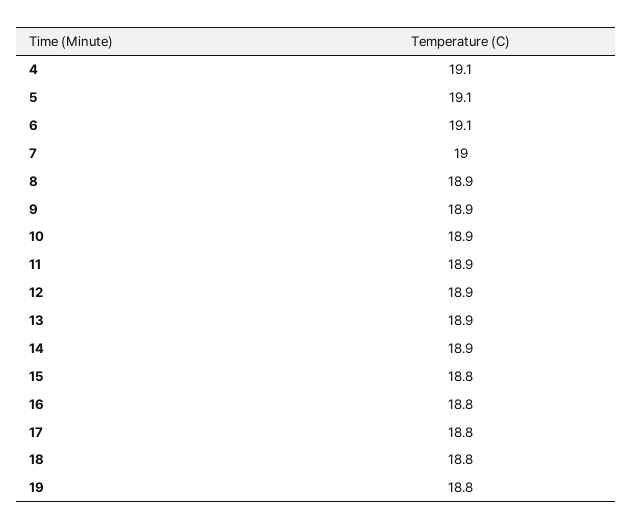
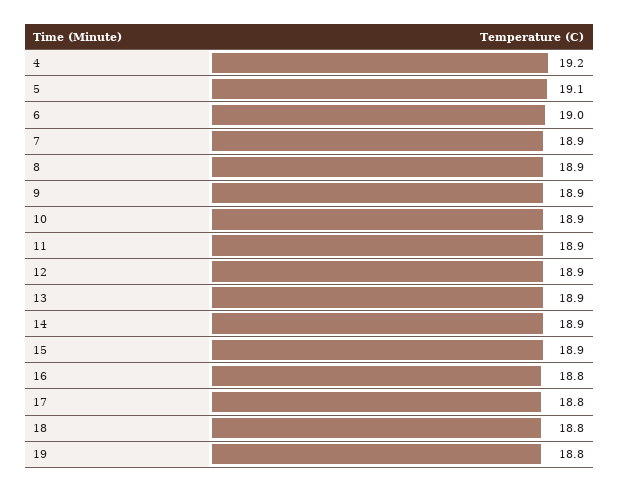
  {
-   "4": 19.1,
+   "4": 19.2,
    "5": 19.1,
-   "6": 19.1,
+   "6": 19,
-   "7": 19,
+   "7": 18.9,
    "8": 18.9,
    "9": 18.9,
    "10": 18.9,
    "11": 18.9,
    "12": 18.9,
    "13": 18.9,
    "14": 18.9,
-   "15": 18.8,
+   "15": 18.9,
    "16": 18.8,
    "17": 18.8,
    "18": 18.8,
    "19": 18.8
  }

